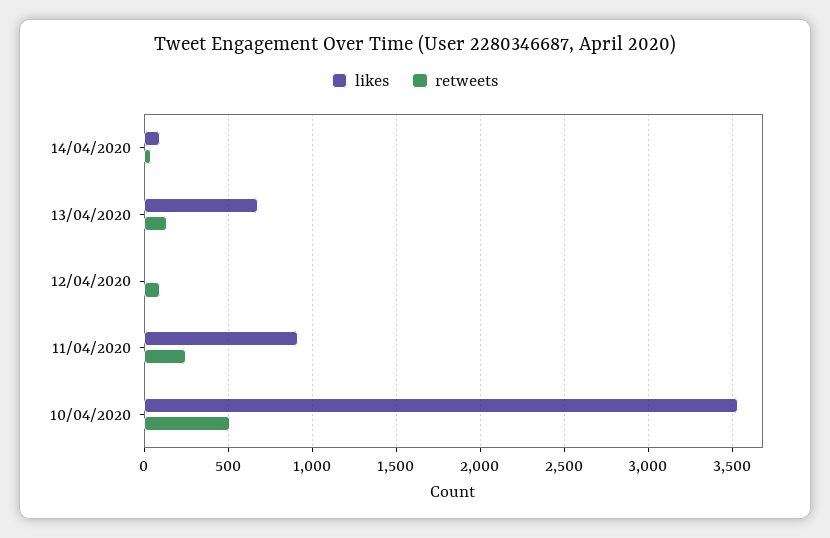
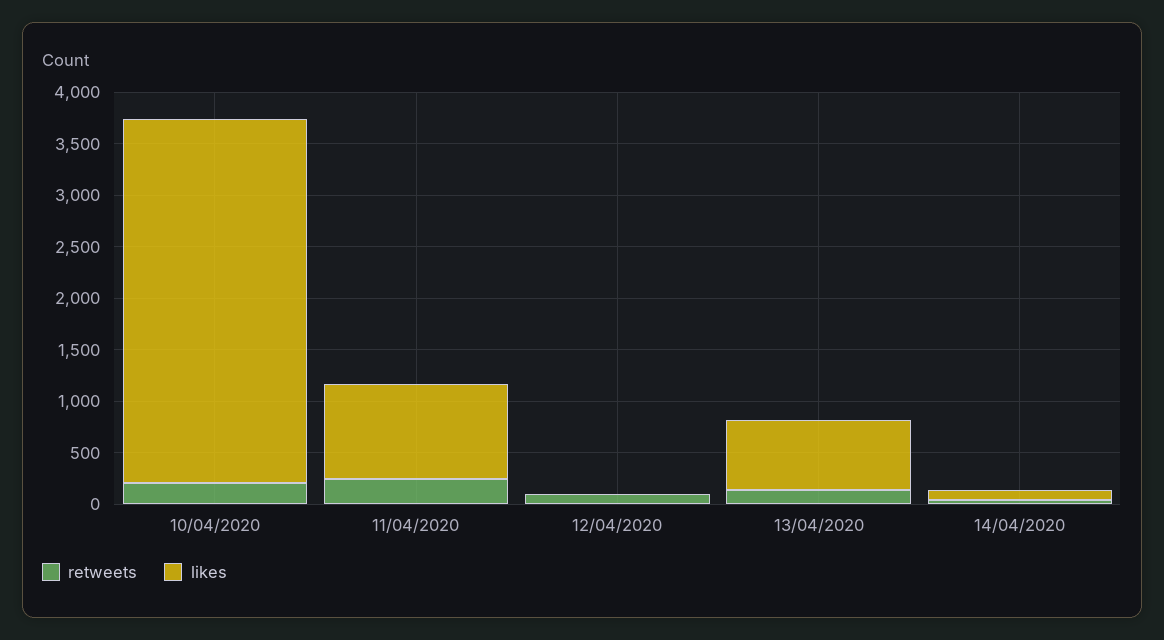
  {
    "likes": {
      "14/04/2020": 100,
      "13/04/2020": 700,
      "12/04/2020": 0,
      "11/04/2020": 900,
      "10/04/2020": 3550
    },
    "retweets": {
      "14/04/2020": 50,
      "13/04/2020": 150,
      "12/04/2020": 100,
      "11/04/2020": 250,
-     "10/04/2020": 500
+     "10/04/2020": 200
    }
  }

